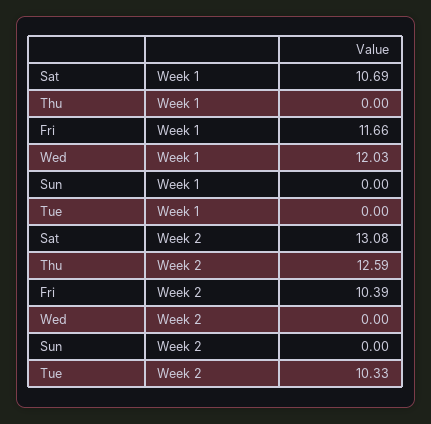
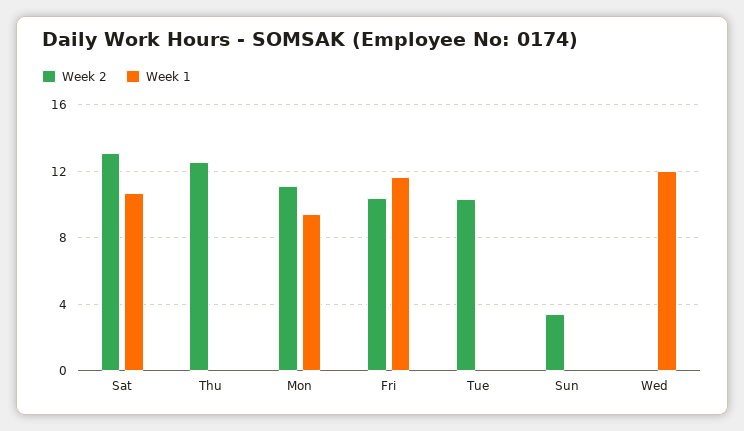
  {
    "Week 1": {
      "Sat": 10.69,
      "Thu": 0,
      "Fri": 11.66,
      "Wed": 12.03,
      "Sun": 0,
-     "Tue": 0
+     "Tue": 0,
+     "Mon": 9.5
    },
    "Week 2": {
      "Sat": 13.08,
      "Thu": 12.59,
      "Fri": 10.39,
      "Wed": 0,
-     "Sun": 0,
+     "Sun": 3.5,
-     "Tue": 10.33
+     "Tue": 10.33,
+     "Mon": 11
    }
  }

